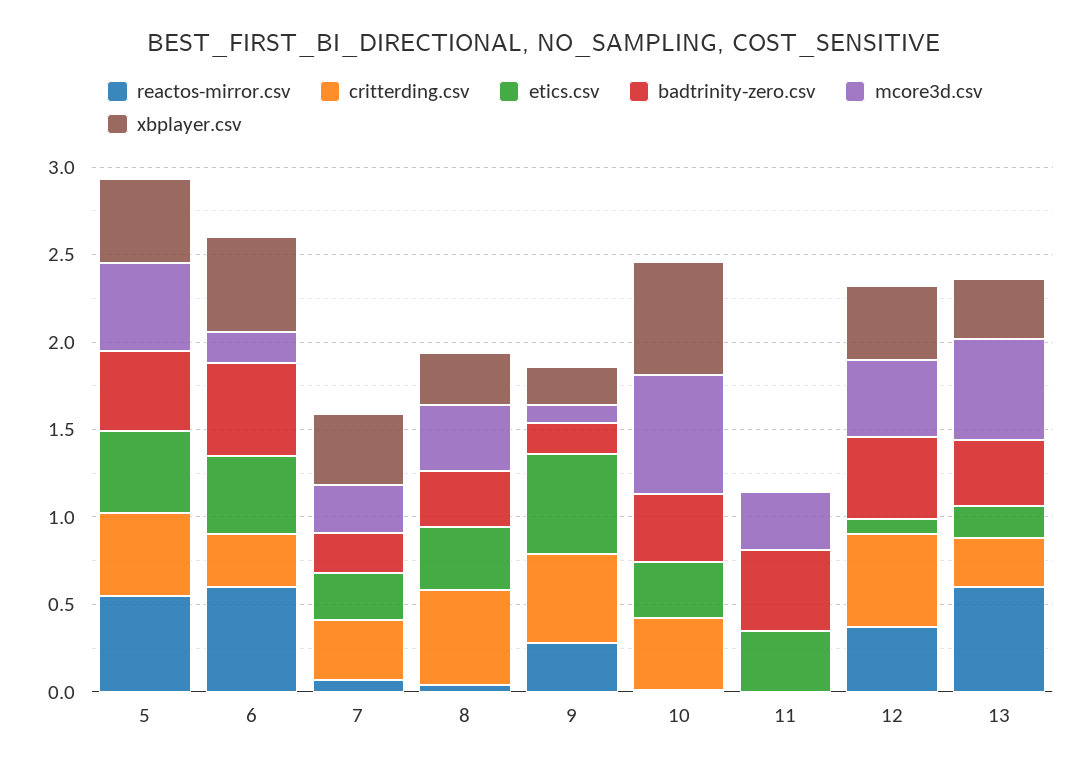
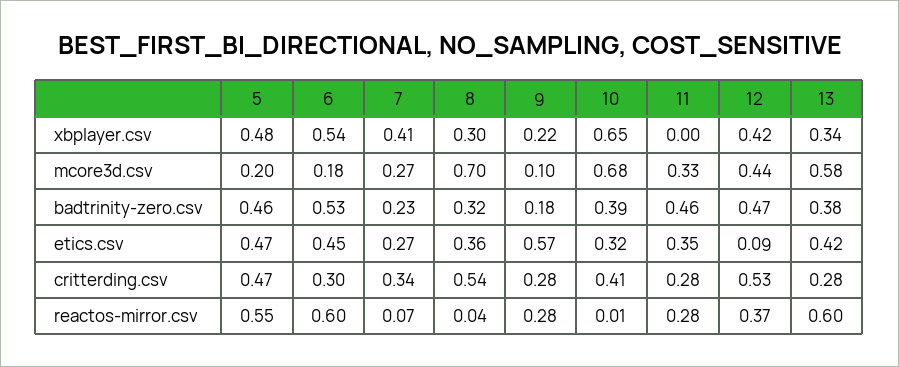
  {
    "reactos-mirror.csv": {
      "5": 0.55,
      "6": 0.6,
      "7": 0.07,
      "8": 0.04,
      "9": 0.28,
      "10": 0.01,
-     "11": 0,
+     "11": 0.28,
      "12": 0.37,
      "13": 0.6
    },
    "critterding.csv": {
      "5": 0.47,
      "6": 0.3,
      "7": 0.34,
      "8": 0.54,
-     "9": 0.5,
+     "9": 0.28,
      "10": 0.41,
-     "11": 0,
+     "11": 0.28,
      "12": 0.53,
      "13": 0.28
    },
    "etics.csv": {
      "5": 0.47,
      "6": 0.45,
      "7": 0.27,
      "8": 0.36,
      "9": 0.57,
      "10": 0.32,
      "11": 0.35,
      "12": 0.09,
-     "13": 0.2
+     "13": 0.42
    },
    "badtrinity-zero.csv": {
      "5": 0.46,
      "6": 0.53,
      "7": 0.23,
      "8": 0.32,
      "9": 0.18,
      "10": 0.39,
      "11": 0.46,
      "12": 0.47,
      "13": 0.38
    },
    "mcore3d.csv": {
-     "5": 0.5,
+     "5": 0.2,
      "6": 0.18,
      "7": 0.27,
-     "8": 0.4,
+     "8": 0.7,
      "9": 0.1,
      "10": 0.68,
      "11": 0.33,
      "12": 0.44,
      "13": 0.58
    },
    "xbplayer.csv": {
      "5": 0.48,
      "6": 0.54,
      "7": 0.41,
      "8": 0.3,
      "9": 0.22,
      "10": 0.65,
      "11": 0,
      "12": 0.42,
      "13": 0.34
    }
  }

